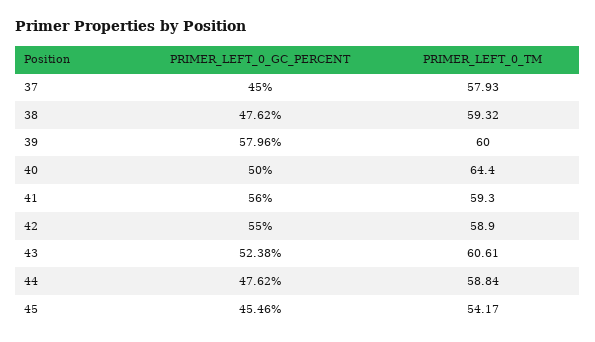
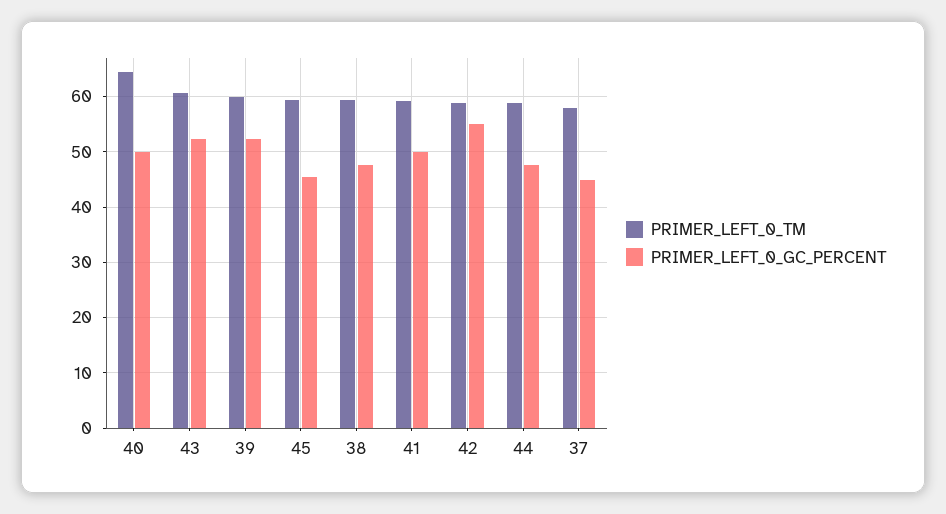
  {
    "PRIMER_LEFT_0_GC_PERCENT": {
      "37": 45,
      "38": 47.62,
-     "39": 57.96,
+     "39": 52,
      "40": 50,
-     "41": 56,
+     "41": 50,
      "42": 55,
      "43": 52.38,
      "44": 47.62,
      "45": 45.46
    },
    "PRIMER_LEFT_0_TM": {
      "37": 57.93,
      "38": 59.32,
      "39": 60,
      "40": 64.4,
      "41": 59.3,
      "42": 58.9,
      "43": 60.61,
      "44": 58.84,
-     "45": 54.17
+     "45": 60
    }
  }

